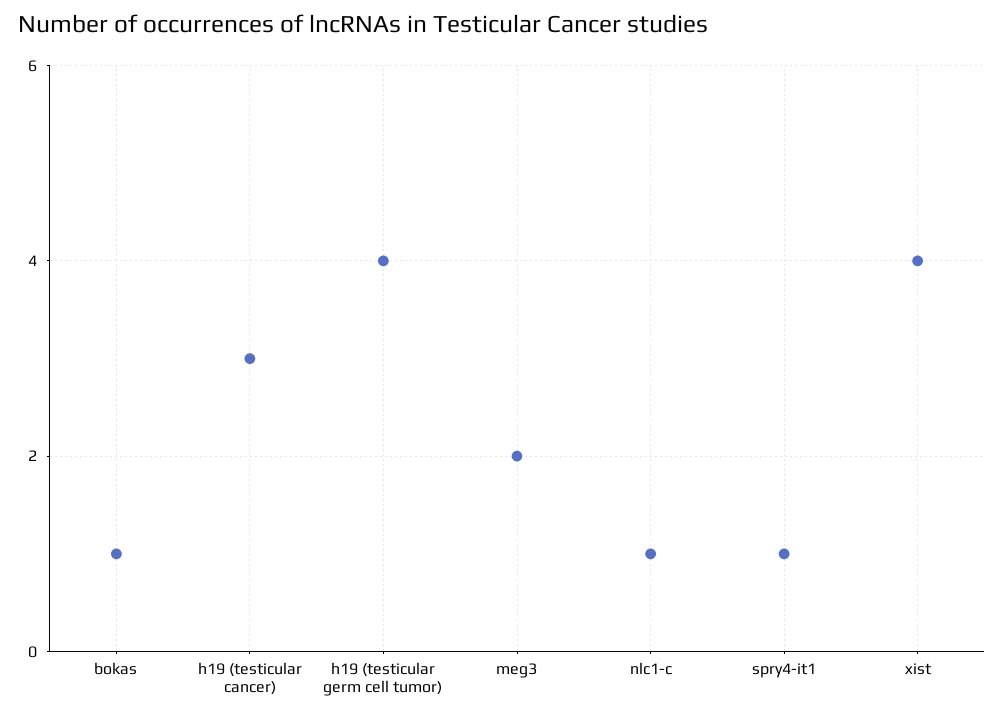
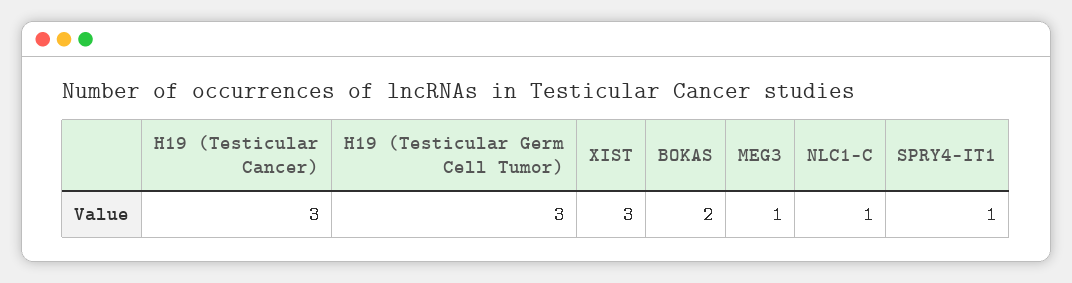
  {
-   "bokas": 1,
+   "bokas": 2,
    "h19 (testicular cancer)": 3,
-   "h19 (testicular germ cell tumor)": 4,
+   "h19 (testicular germ cell tumor)": 3,
-   "meg3": 2,
+   "meg3": 1,
    "nlc1-c": 1,
    "spry4-it1": 1,
-   "xist": 4
+   "xist": 3
  }

